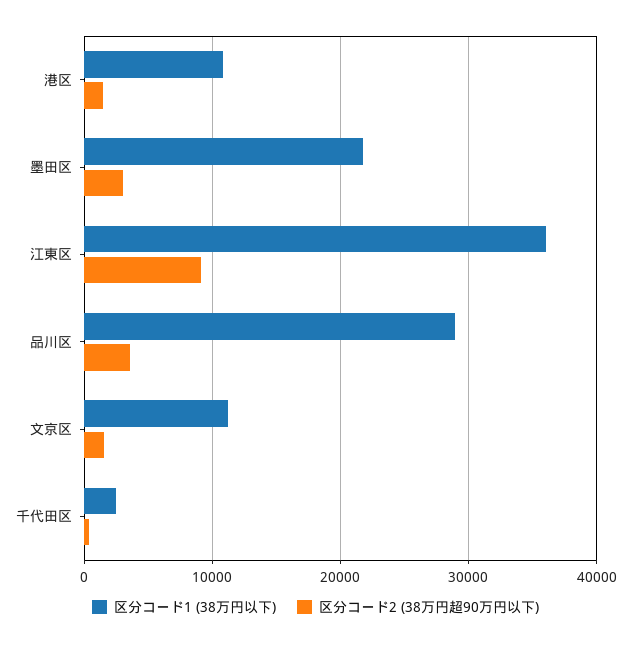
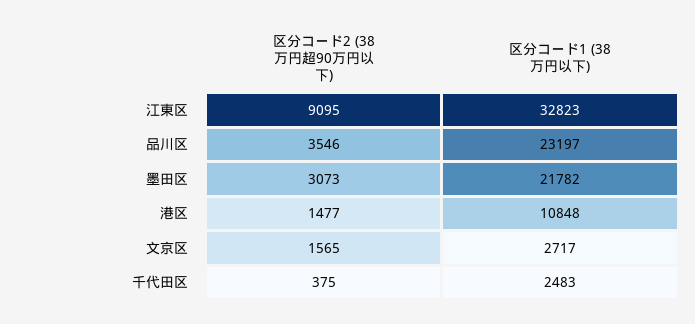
  {
    "区分コード1 (38万円以下)": {
      "港区": 10848,
      "墨田区": 21782,
-     "江東区": 36000,
+     "江東区": 32823,
-     "品川区": 29000,
+     "品川区": 23197,
-     "文京区": 11000,
+     "文京区": 2717,
      "千代田区": 2483
    },
    "区分コード2 (38万円超90万円以下)": {
      "港区": 1477,
      "墨田区": 3073,
      "江東区": 9095,
      "品川区": 3546,
      "文京区": 1565,
      "千代田区": 375
    }
  }

